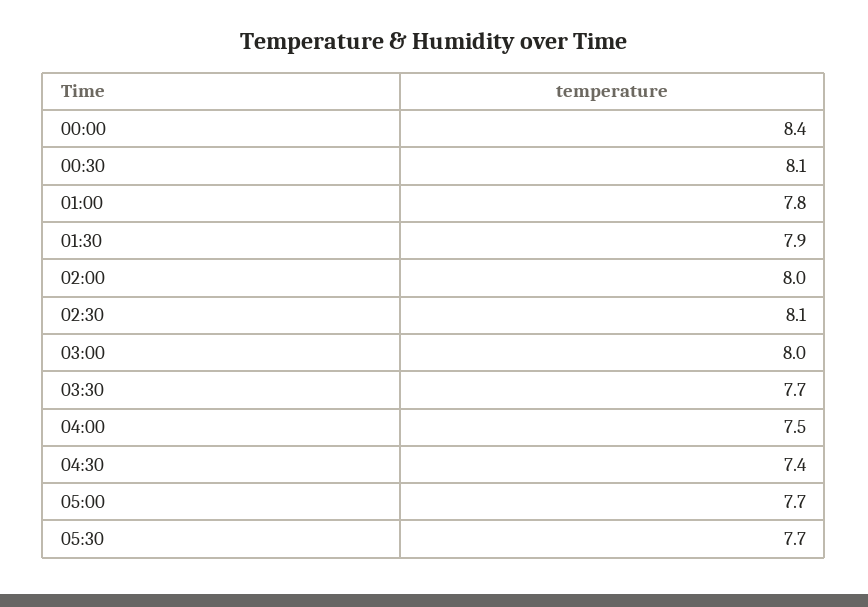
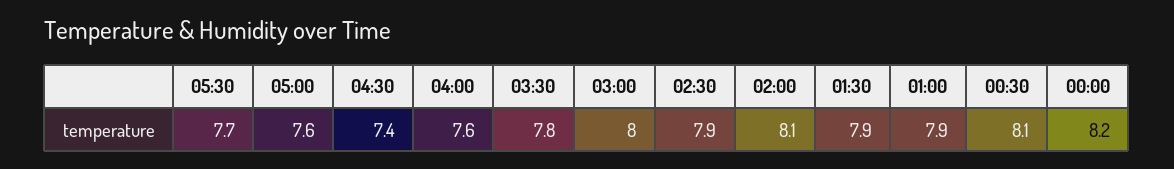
  {
-   "00:00": 8.4,
+   "00:00": 8.2,
    "00:30": 8.1,
-   "01:00": 7.8,
+   "01:00": 7.9,
    "01:30": 7.9,
-   "02:00": 8,
+   "02:00": 8.1,
-   "02:30": 8.1,
+   "02:30": 7.9,
    "03:00": 8,
-   "03:30": 7.7,
+   "03:30": 7.8,
-   "04:00": 7.5,
+   "04:00": 7.6,
    "04:30": 7.4,
-   "05:00": 7.7,
+   "05:00": 7.6,
    "05:30": 7.7
  }

